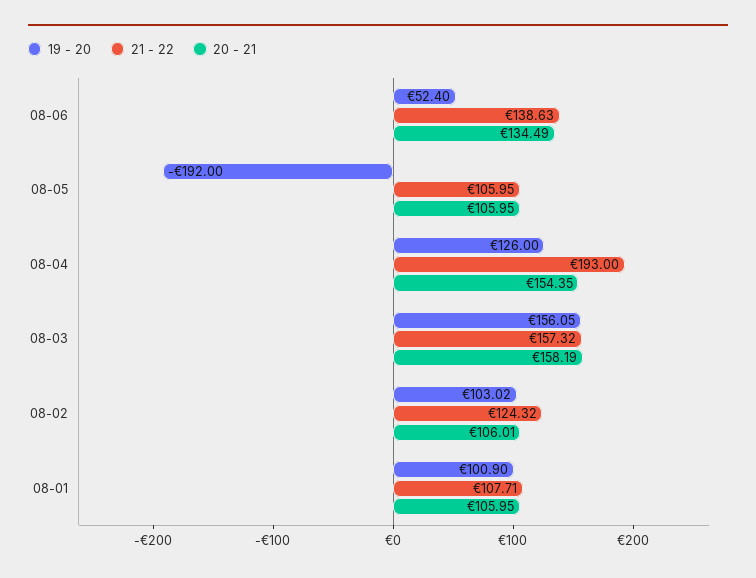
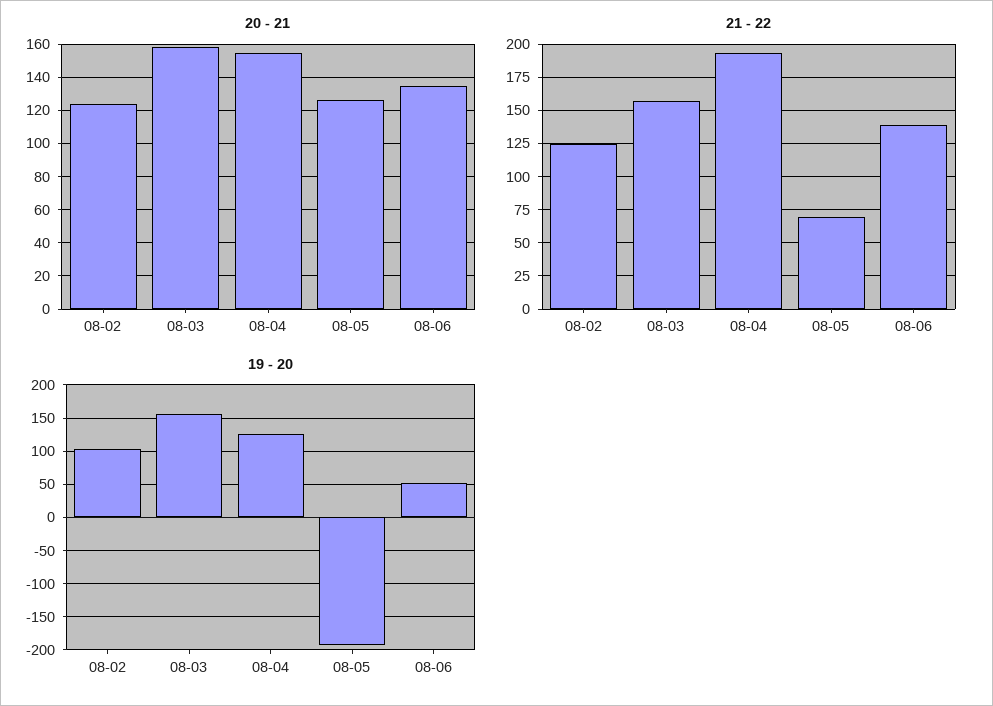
  {
    "19 - 20": {
      "08-06": 52.4,
      "08-05": -192,
      "08-04": 126,
      "08-03": 156.05,
-     "08-02": 103.02,
+     "08-02": 103.02
-     "08-01": 100.9
    },
    "21 - 22": {
      "08-06": 138.63,
-     "08-05": 105.95,
+     "08-05": 70,
      "08-04": 193,
      "08-03": 157.32,
-     "08-02": 124.32,
+     "08-02": 124.32
-     "08-01": 107.71
    },
    "20 - 21": {
      "08-06": 134.49,
-     "08-05": 105.95,
+     "08-05": 125,
      "08-04": 154.35,
      "08-03": 158.19,
-     "08-02": 106.01,
+     "08-02": 125
-     "08-01": 105.95
    }
  }

